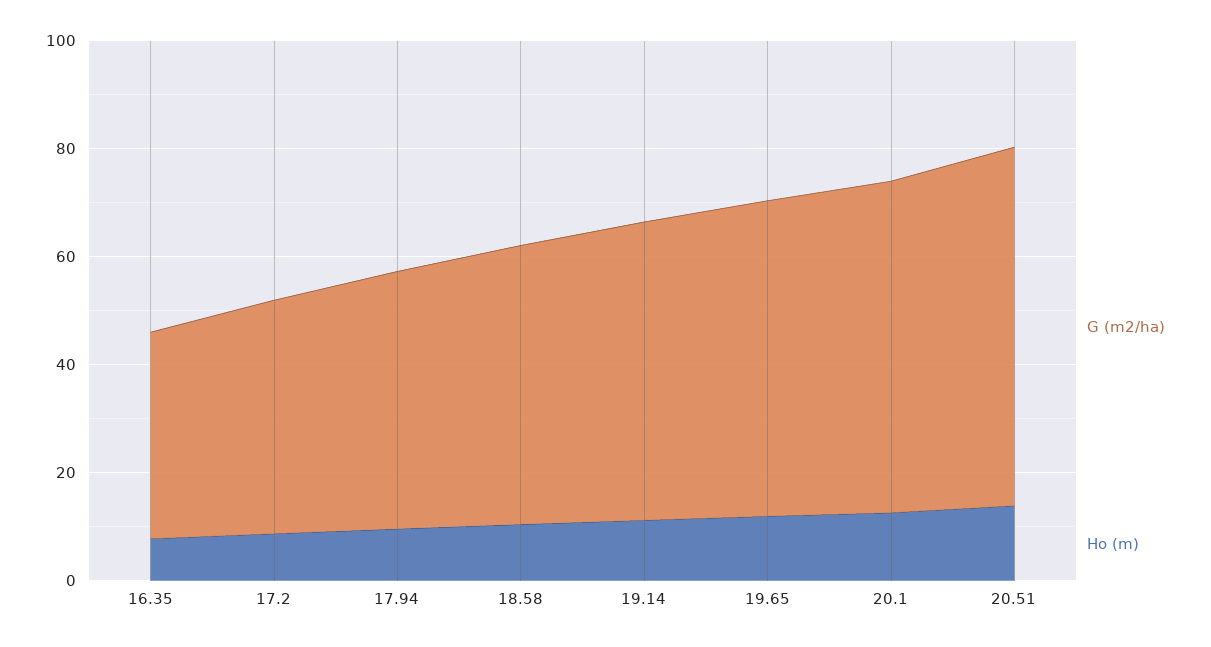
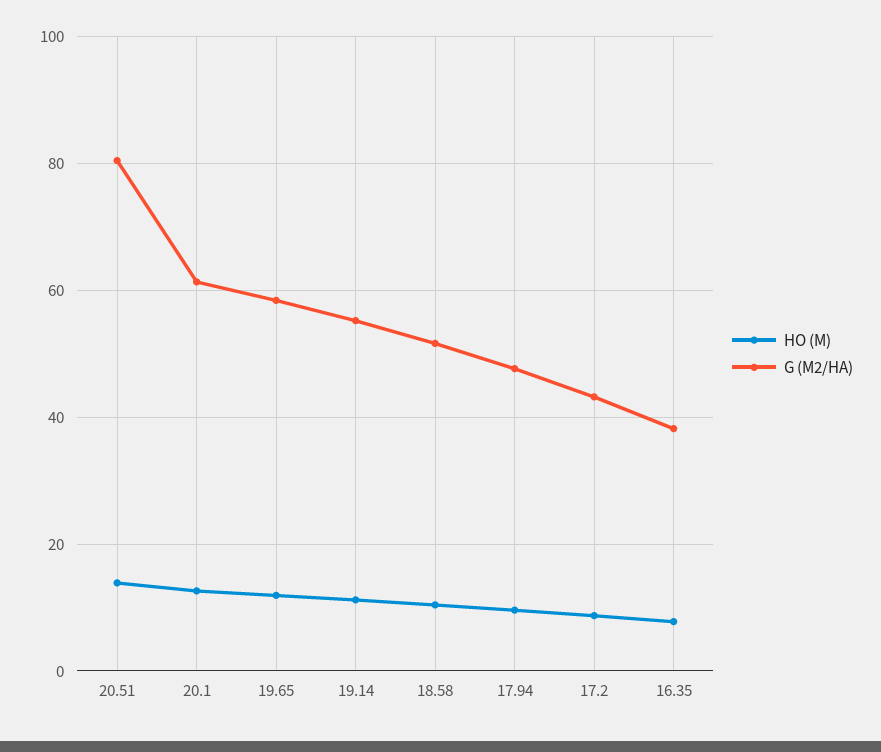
  {
    "G (m2/ha)": {
      "16.35": 38,
      "17.2": 44,
      "17.94": 48,
      "18.58": 52,
      "19.14": 56,
      "19.65": 58,
      "20.1": 62,
-     "20.51": 65
+     "20.51": 80
    },
    "Ho (m)": {
      "16.35": 8,
      "17.2": 8,
      "17.94": 10,
      "18.58": 10,
      "19.14": 12,
      "19.65": 12,
      "20.1": 12,
      "20.51": 14
    }
  }

